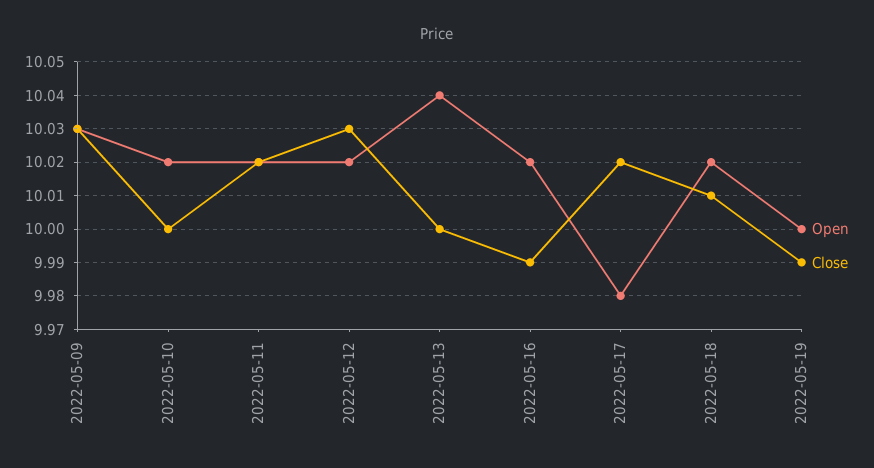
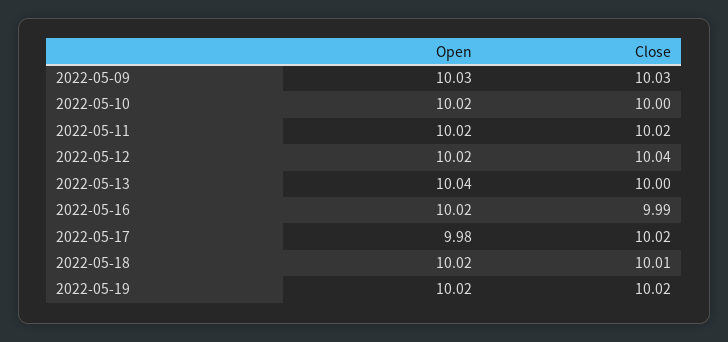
  {
    "Open": {
      "2022-05-09": 10.03,
      "2022-05-10": 10.02,
      "2022-05-11": 10.02,
      "2022-05-12": 10.02,
      "2022-05-13": 10.04,
      "2022-05-16": 10.02,
      "2022-05-17": 9.98,
      "2022-05-18": 10.02,
-     "2022-05-19": 10
+     "2022-05-19": 10.02
    },
    "Close": {
      "2022-05-09": 10.03,
      "2022-05-10": 10,
      "2022-05-11": 10.02,
-     "2022-05-12": 10.03,
+     "2022-05-12": 10.04,
      "2022-05-13": 10,
      "2022-05-16": 9.99,
      "2022-05-17": 10.02,
      "2022-05-18": 10.01,
-     "2022-05-19": 9.99
+     "2022-05-19": 10.02
    }
  }

